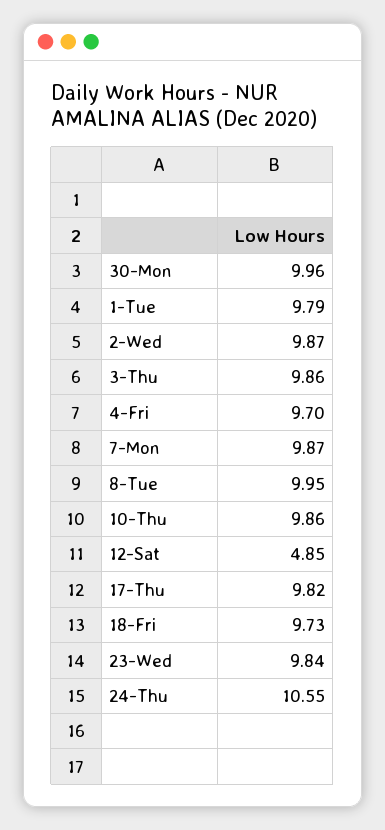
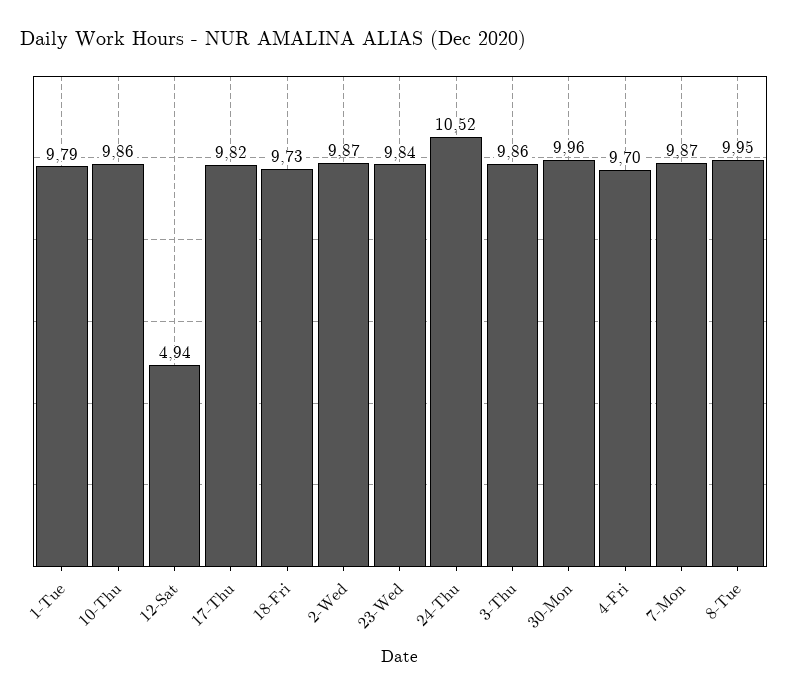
  {
    "30-Mon": 9.96,
    "1-Tue": 9.79,
    "2-Wed": 9.87,
    "3-Thu": 9.86,
    "4-Fri": 9.7,
    "7-Mon": 9.87,
    "8-Tue": 9.95,
    "10-Thu": 9.86,
-   "12-Sat": 4.85,
+   "12-Sat": 4.94,
    "17-Thu": 9.82,
    "18-Fri": 9.73,
    "23-Wed": 9.84,
-   "24-Thu": 10.55
+   "24-Thu": 10.52
  }

